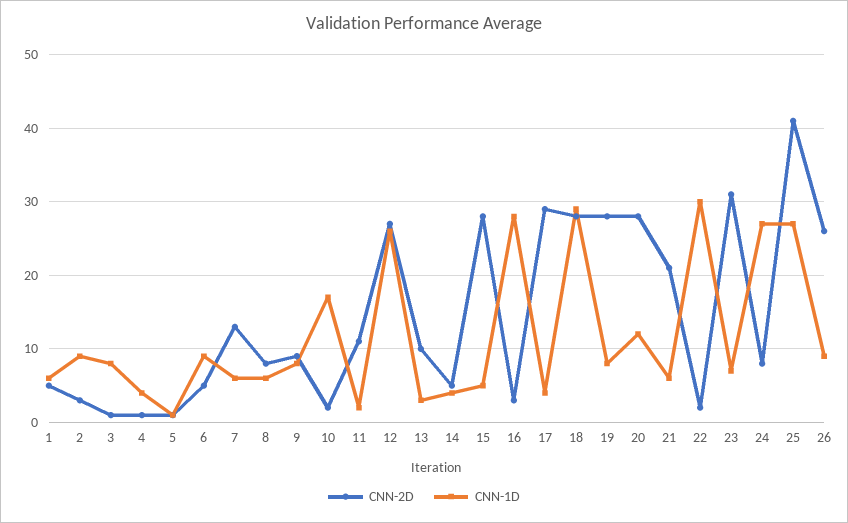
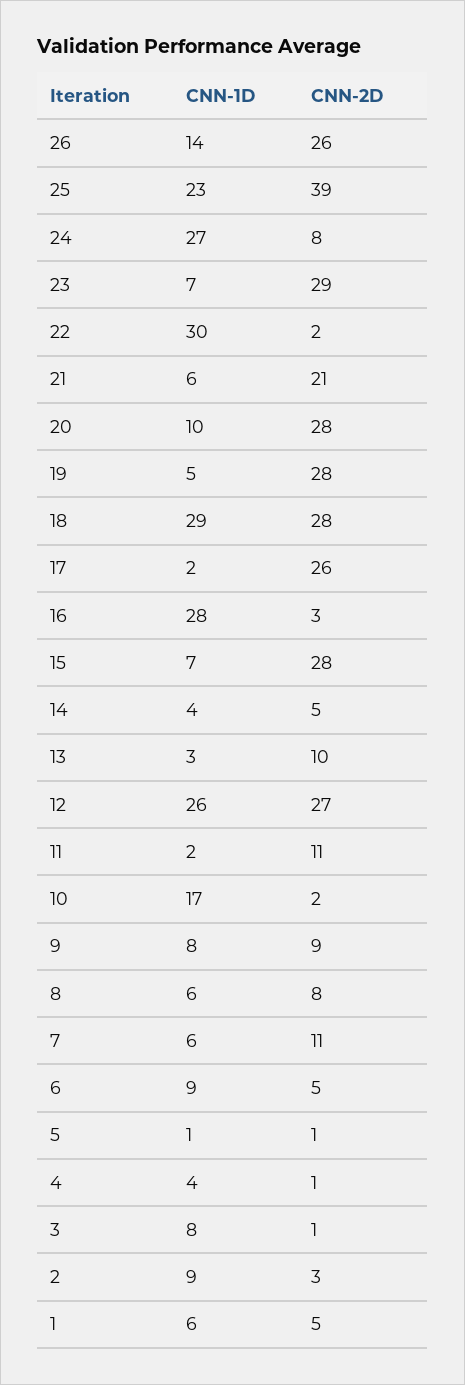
  {
    "CNN-2D": {
      "1": 5,
      "2": 3,
      "3": 1,
      "4": 1,
      "5": 1,
      "6": 5,
-     "7": 13,
+     "7": 11,
      "8": 8,
      "9": 9,
      "10": 2,
      "11": 11,
      "12": 27,
      "13": 10,
      "14": 5,
      "15": 28,
      "16": 3,
-     "17": 29,
+     "17": 26,
      "18": 28,
      "19": 28,
      "20": 28,
      "21": 21,
      "22": 2,
-     "23": 31,
+     "23": 29,
      "24": 8,
-     "25": 41,
+     "25": 39,
      "26": 26
    },
    "CNN-1D": {
      "1": 6,
      "2": 9,
      "3": 8,
      "4": 4,
      "5": 1,
      "6": 9,
      "7": 6,
      "8": 6,
      "9": 8,
      "10": 17,
      "11": 2,
      "12": 26,
      "13": 3,
      "14": 4,
-     "15": 5,
+     "15": 7,
      "16": 28,
-     "17": 4,
+     "17": 2,
      "18": 29,
-     "19": 8,
+     "19": 5,
-     "20": 12,
+     "20": 10,
      "21": 6,
      "22": 30,
      "23": 7,
      "24": 27,
-     "25": 27,
+     "25": 23,
-     "26": 9
+     "26": 14
    }
  }

